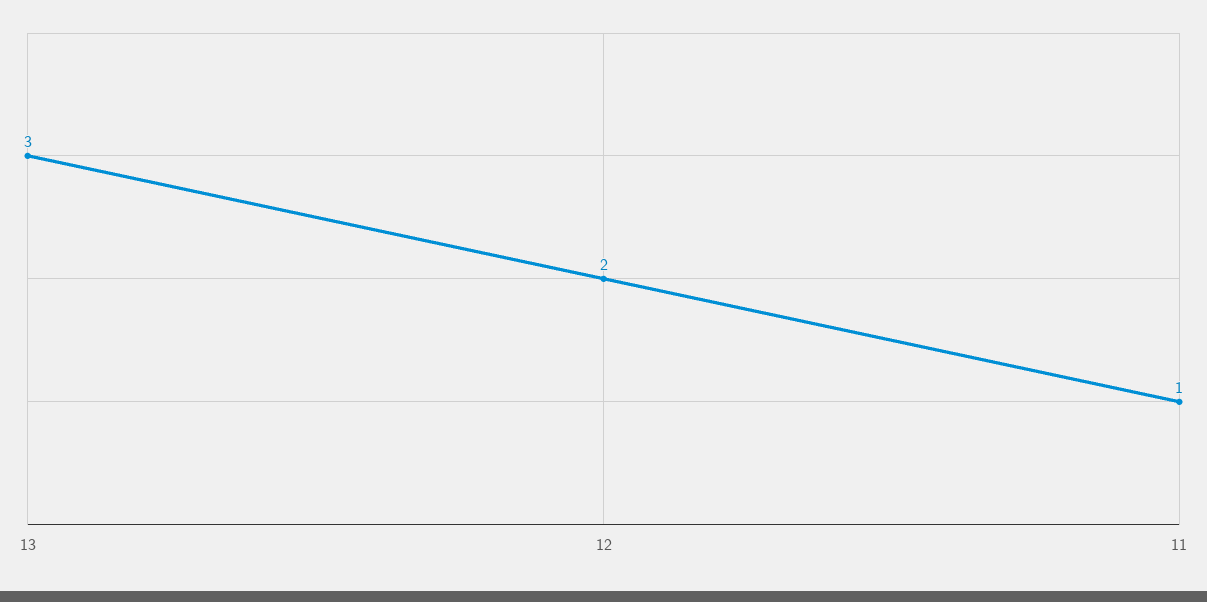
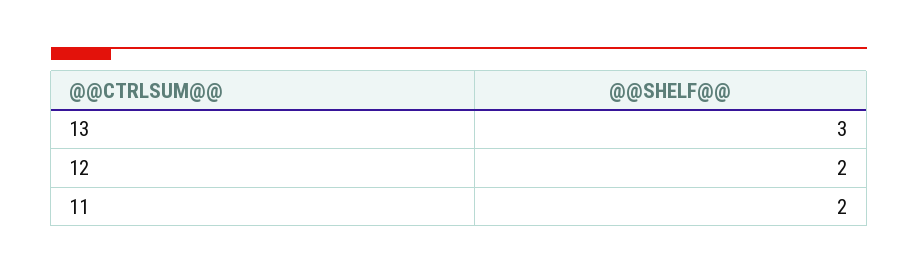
  {
    "13": 3,
    "12": 2,
-   "11": 1
+   "11": 2
  }

